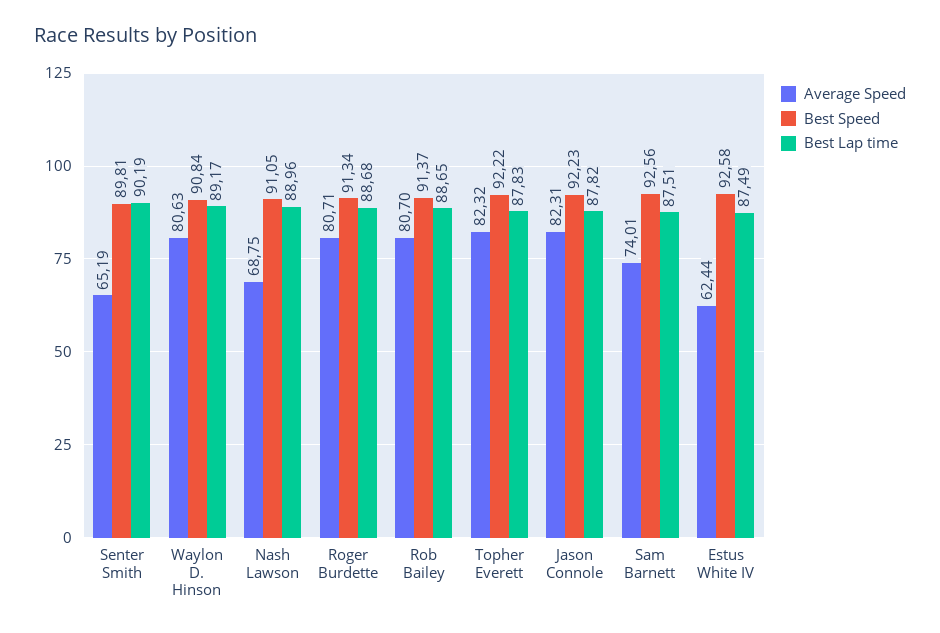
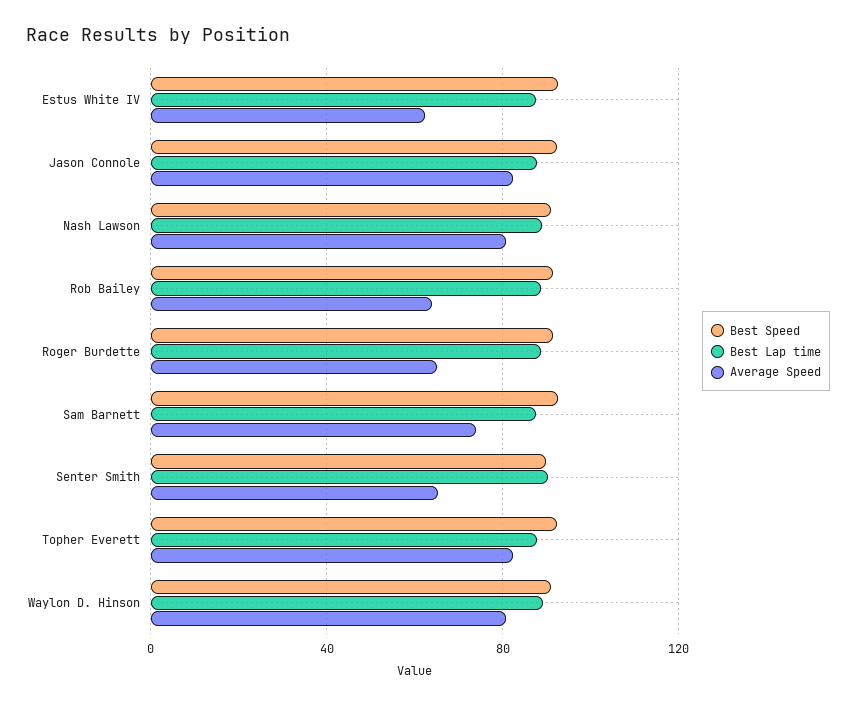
  {
    "Average Speed": {
      "Senter Smith": 65.19,
      "Waylon D. Hinson": 80.63,
-     "Nash Lawson": 68.75,
+     "Nash Lawson": 80,
-     "Roger Burdette": 80.71,
+     "Roger Burdette": 65,
-     "Rob Bailey": 80.7,
+     "Rob Bailey": 65,
      "Topher Everett": 82.32,
      "Jason Connole": 82.31,
      "Sam Barnett": 74.01,
      "Estus White IV": 62.44
    },
    "Best Speed": {
      "Senter Smith": 89.81,
      "Waylon D. Hinson": 90.84,
      "Nash Lawson": 91.05,
      "Roger Burdette": 91.34,
      "Rob Bailey": 91.37,
      "Topher Everett": 92.22,
      "Jason Connole": 92.23,
      "Sam Barnett": 92.56,
      "Estus White IV": 92.58
    },
    "Best Lap time": {
      "Senter Smith": 90.19,
      "Waylon D. Hinson": 89.17,
      "Nash Lawson": 88.96,
      "Roger Burdette": 88.68,
      "Rob Bailey": 88.65,
      "Topher Everett": 87.83,
      "Jason Connole": 87.82,
      "Sam Barnett": 87.51,
      "Estus White IV": 87.49
    }
  }

